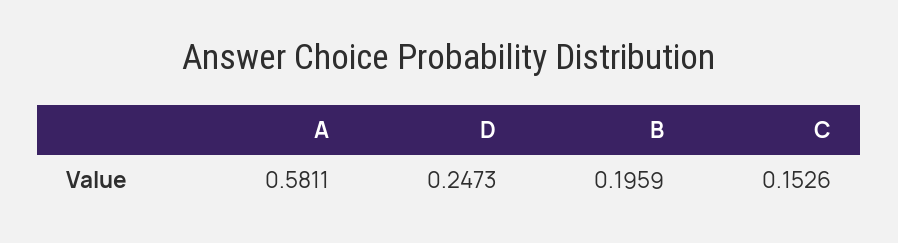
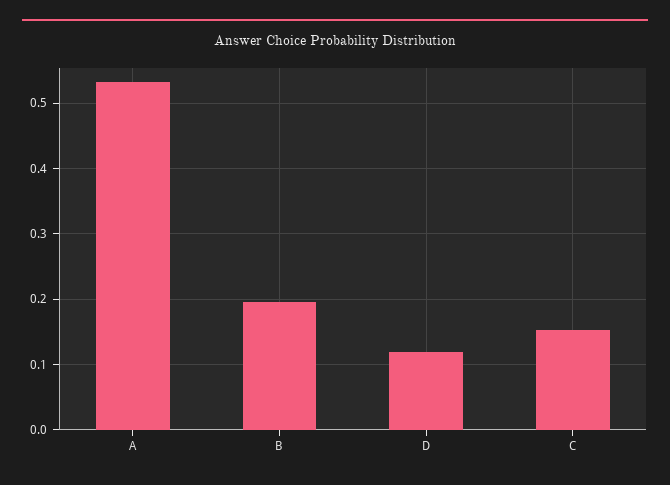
  {
-   "A": 0.5811,
+   "A": 0.53,
-   "D": 0.2473,
+   "D": 0.12,
    "B": 0.1959,
    "C": 0.1526
  }

